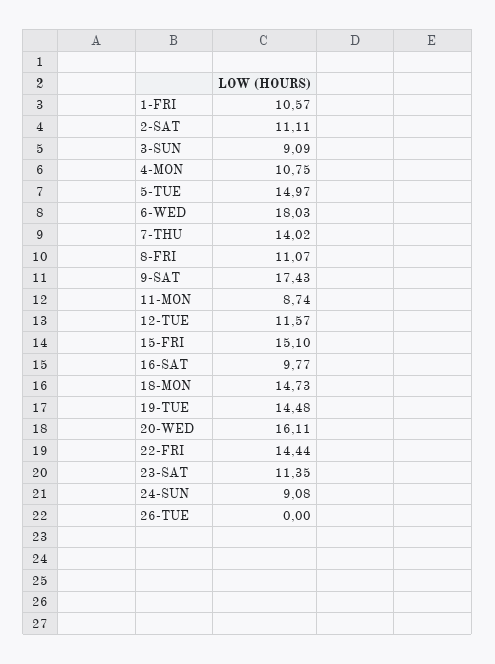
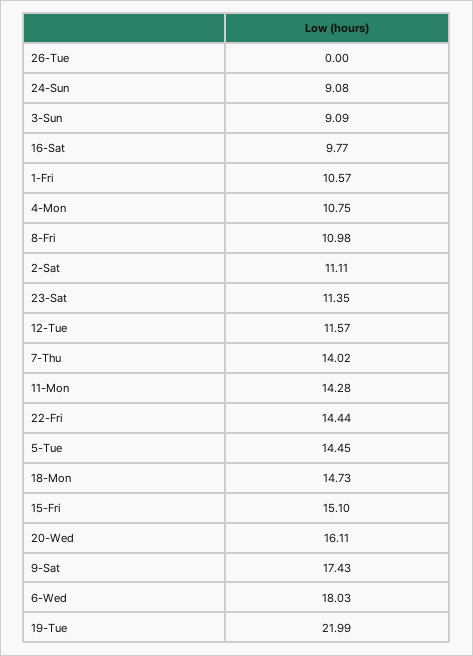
  {
    "1-FRI": 10.57,
    "2-SAT": 11.11,
    "3-SUN": 9.09,
    "4-MON": 10.75,
-   "5-TUE": 14.97,
+   "5-TUE": 14.45,
    "6-WED": 18.03,
    "7-THU": 14.02,
-   "8-FRI": 11.07,
+   "8-FRI": 10.98,
    "9-SAT": 17.43,
-   "11-MON": 8.74,
+   "11-MON": 14.28,
    "12-TUE": 11.57,
    "15-FRI": 15.1,
    "16-SAT": 9.77,
    "18-MON": 14.73,
-   "19-TUE": 14.48,
+   "19-TUE": 21.99,
    "20-WED": 16.11,
    "22-FRI": 14.44,
    "23-SAT": 11.35,
    "24-SUN": 9.08,
    "26-TUE": 0
  }

